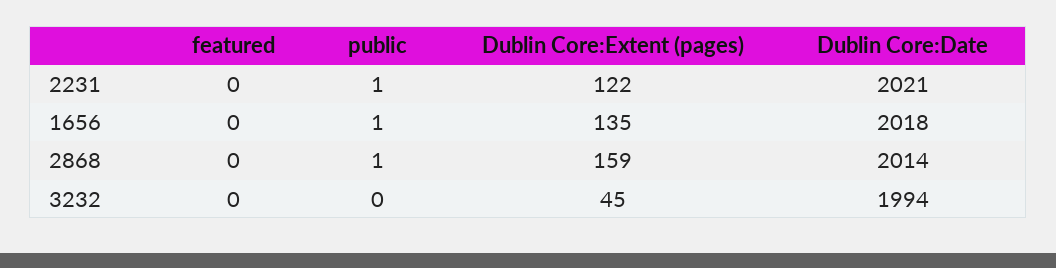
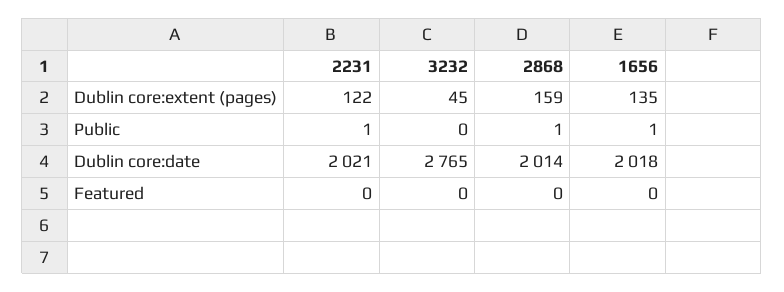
  {
    "featured": {
      "2231": 0,
      "1656": 0,
      "2868": 0,
      "3232": 0
    },
    "public": {
      "2231": 1,
      "1656": 1,
      "2868": 1,
      "3232": 0
    },
    "Dublin Core:Extent (pages)": {
      "2231": 122,
      "1656": 135,
      "2868": 159,
      "3232": 45
    },
    "Dublin Core:Date": {
      "2231": 2021,
      "1656": 2018,
      "2868": 2014,
-     "3232": 1994
+     "3232": 2765
    }
  }

